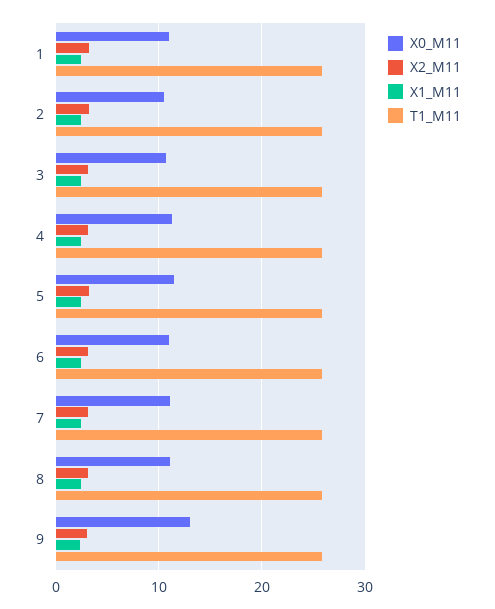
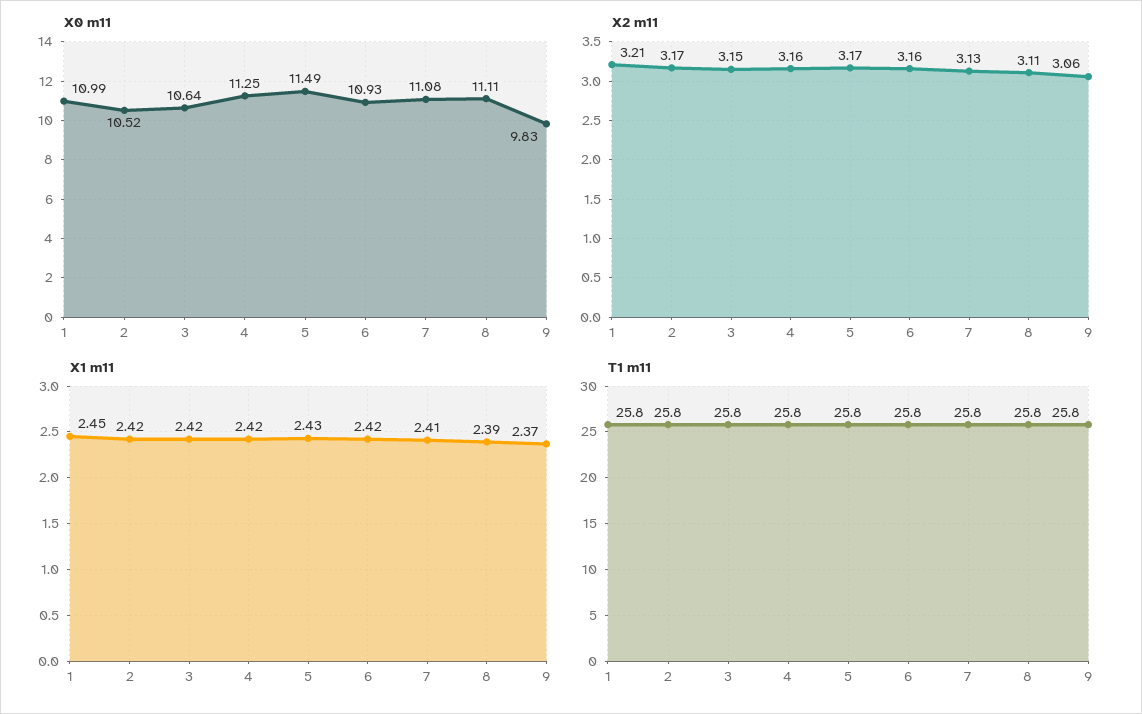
  {
    "X0_M11": {
      "1": 10.99,
      "2": 10.52,
      "3": 10.64,
      "4": 11.25,
      "5": 11.49,
      "6": 10.93,
      "7": 11.08,
      "8": 11.11,
-     "9": 13
+     "9": 9.83
    },
    "X2_M11": {
      "1": 3.21,
      "2": 3.17,
      "3": 3.15,
      "4": 3.16,
      "5": 3.17,
      "6": 3.16,
      "7": 3.13,
      "8": 3.11,
      "9": 3.06
    },
    "X1_M11": {
      "1": 2.45,
      "2": 2.42,
      "3": 2.42,
      "4": 2.42,
      "5": 2.43,
      "6": 2.42,
      "7": 2.41,
      "8": 2.39,
      "9": 2.37
    },
    "T1_M11": {
      "1": 25.8,
      "2": 25.8,
      "3": 25.8,
      "4": 25.8,
      "5": 25.8,
      "6": 25.8,
      "7": 25.8,
      "8": 25.8,
      "9": 25.8
    }
  }

